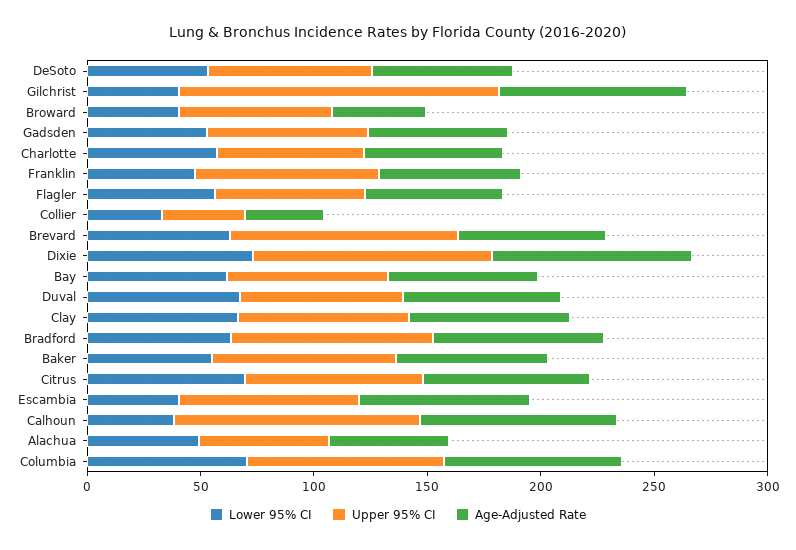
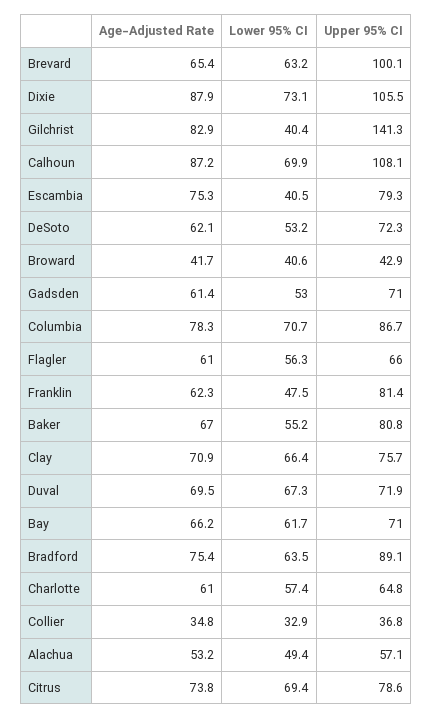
  {
    "Lower 95% CI": {
      "DeSoto": 53.2,
      "Gilchrist": 40.4,
      "Broward": 40.6,
      "Gadsden": 53,
      "Charlotte": 57.4,
      "Franklin": 47.5,
      "Flagler": 56.3,
      "Collier": 32.9,
      "Brevard": 63.2,
      "Dixie": 73.1,
      "Bay": 61.7,
      "Duval": 67.3,
      "Clay": 66.4,
      "Bradford": 63.5,
      "Baker": 55.2,
      "Citrus": 69.4,
      "Escambia": 40.5,
-     "Calhoun": 40,
+     "Calhoun": 69.9,
      "Alachua": 49.4,
      "Columbia": 70.7
    },
    "Upper 95% CI": {
      "DeSoto": 72.3,
      "Gilchrist": 141.3,
-     "Broward": 70,
+     "Broward": 42.9,
      "Gadsden": 71,
      "Charlotte": 64.8,
      "Franklin": 81.4,
      "Flagler": 66,
      "Collier": 36.8,
      "Brevard": 100.1,
      "Dixie": 105.5,
      "Bay": 71,
      "Duval": 71.9,
      "Clay": 75.7,
      "Bradford": 89.1,
      "Baker": 80.8,
      "Citrus": 78.6,
      "Escambia": 79.3,
      "Calhoun": 108.1,
      "Alachua": 57.1,
      "Columbia": 86.7
    },
    "Age-Adjusted Rate": {
      "DeSoto": 62.1,
      "Gilchrist": 82.9,
      "Broward": 41.7,
      "Gadsden": 61.4,
      "Charlotte": 61,
      "Franklin": 62.3,
      "Flagler": 61,
      "Collier": 34.8,
      "Brevard": 65.4,
      "Dixie": 87.9,
      "Bay": 66.2,
      "Duval": 69.5,
      "Clay": 70.9,
      "Bradford": 75.4,
      "Baker": 67,
      "Citrus": 73.8,
      "Escambia": 75.3,
      "Calhoun": 87.2,
      "Alachua": 53.2,
      "Columbia": 78.3
    }
  }

